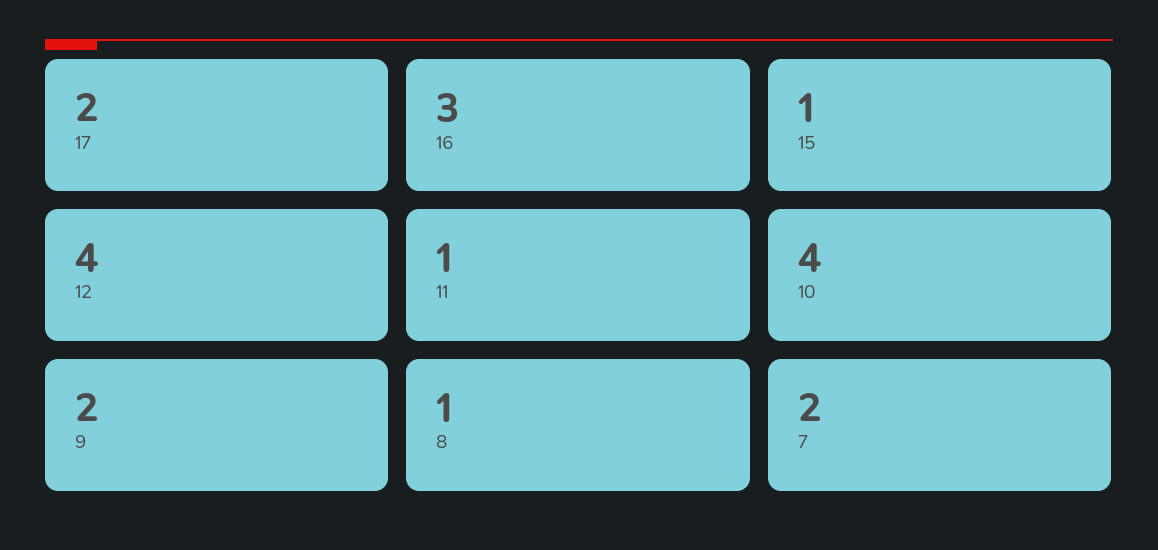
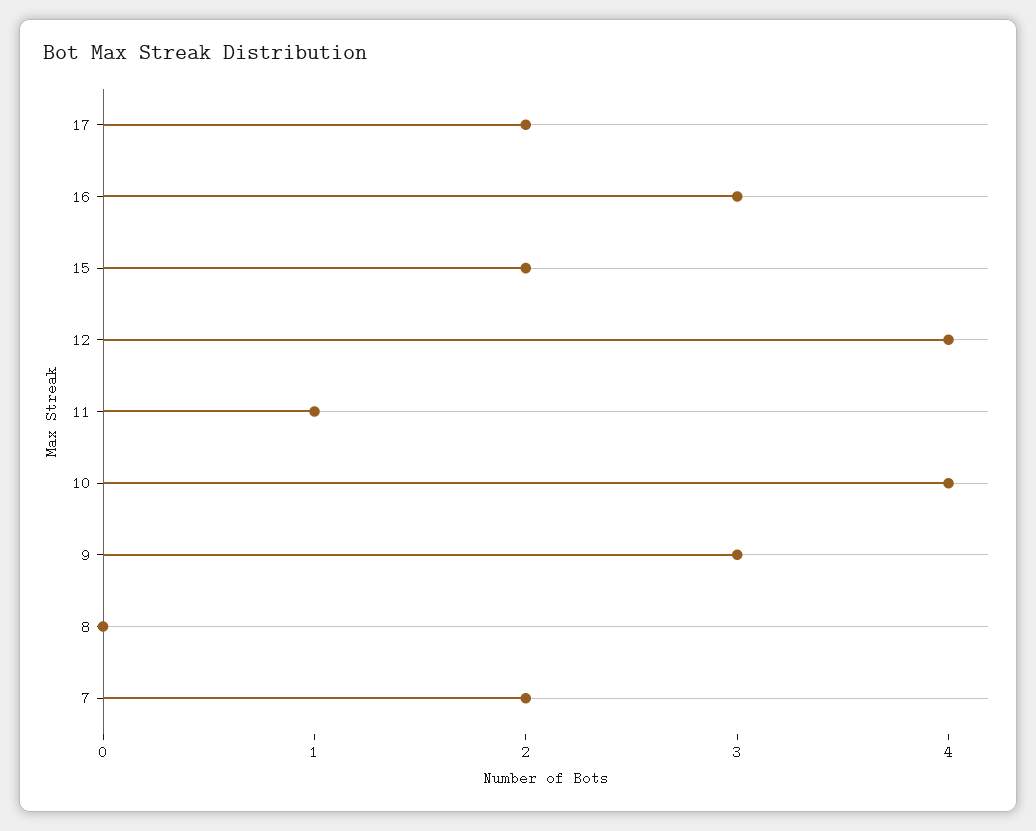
  {
    "17": 2,
    "16": 3,
-   "15": 1,
+   "15": 2,
    "12": 4,
    "11": 1,
    "10": 4,
-   "9": 2,
+   "9": 3,
-   "8": 1,
+   "8": 0,
    "7": 2
  }

